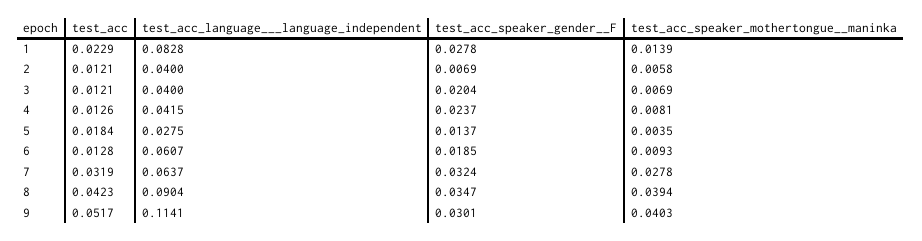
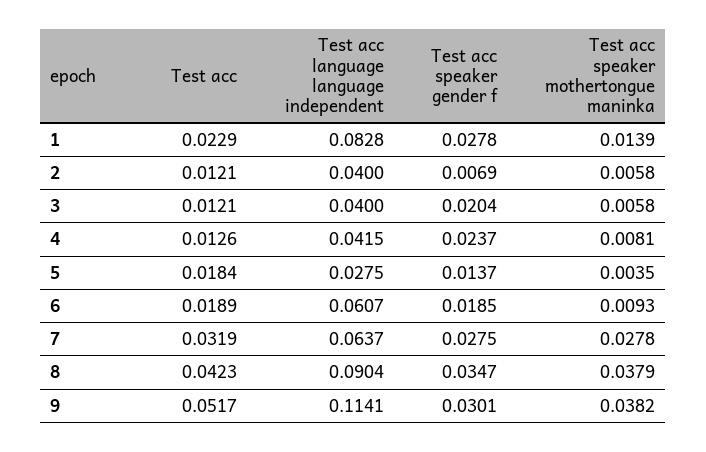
  {
    "test_acc": {
      "1": 0.0229,
      "2": 0.0121,
      "3": 0.0121,
      "4": 0.0126,
      "5": 0.0184,
-     "6": 0.0128,
+     "6": 0.0189,
      "7": 0.0319,
      "8": 0.0423,
      "9": 0.0517
    },
    "test_acc_language___language_independent": {
      "1": 0.0828,
      "2": 0.04,
      "3": 0.04,
      "4": 0.0415,
      "5": 0.0275,
      "6": 0.0607,
      "7": 0.0637,
      "8": 0.0904,
      "9": 0.1141
    },
    "test_acc_speaker_gender__F": {
      "1": 0.0278,
      "2": 0.0069,
      "3": 0.0204,
      "4": 0.0237,
      "5": 0.0137,
      "6": 0.0185,
-     "7": 0.0324,
+     "7": 0.0275,
      "8": 0.0347,
      "9": 0.0301
    },
    "test_acc_speaker_mothertongue__maninka": {
      "1": 0.0139,
      "2": 0.0058,
-     "3": 0.0069,
+     "3": 0.0058,
      "4": 0.0081,
      "5": 0.0035,
      "6": 0.0093,
      "7": 0.0278,
-     "8": 0.0394,
+     "8": 0.0379,
-     "9": 0.0403
+     "9": 0.0382
    }
  }

